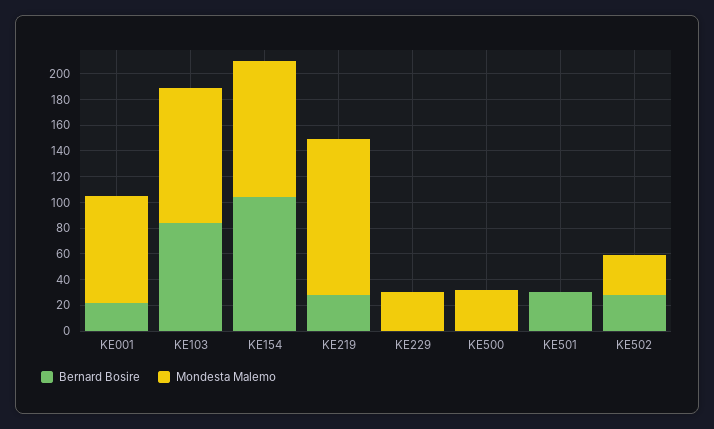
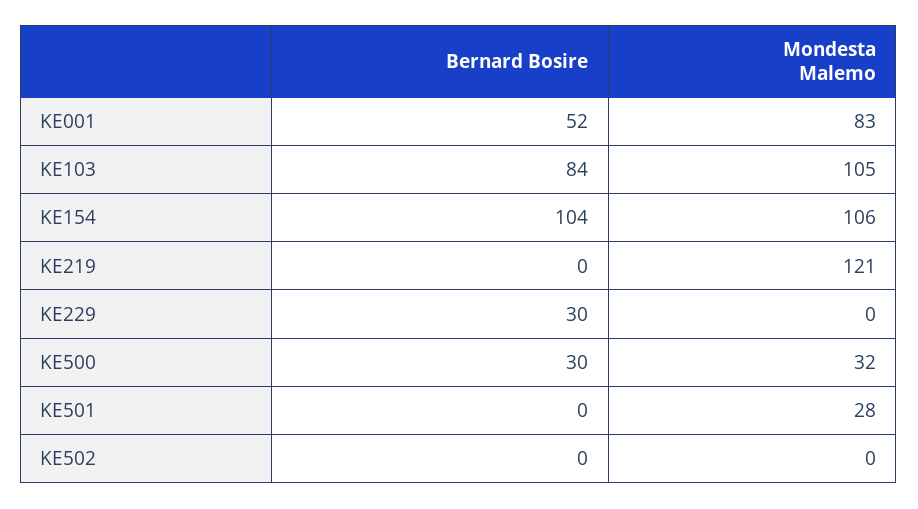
  {
    "Bernard Bosire": {
-     "KE001": 20,
+     "KE001": 52,
      "KE103": 84,
      "KE154": 104,
-     "KE219": 30,
+     "KE219": 0,
-     "KE229": 0,
+     "KE229": 30,
-     "KE500": 0,
+     "KE500": 30,
-     "KE501": 30,
+     "KE501": 0,
-     "KE502": 30
+     "KE502": 0
    },
    "Mondesta Malemo": {
      "KE001": 83,
      "KE103": 105,
      "KE154": 106,
      "KE219": 121,
-     "KE229": 30,
+     "KE229": 0,
      "KE500": 32,
-     "KE501": 0,
+     "KE501": 28,
-     "KE502": 30
+     "KE502": 0
    }
  }

